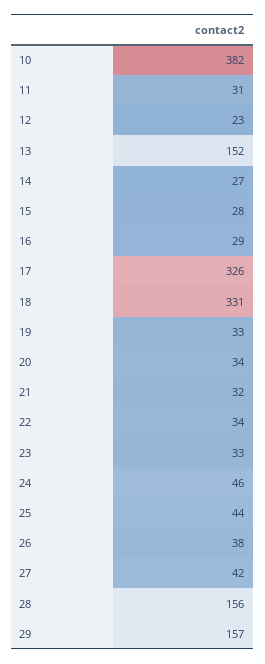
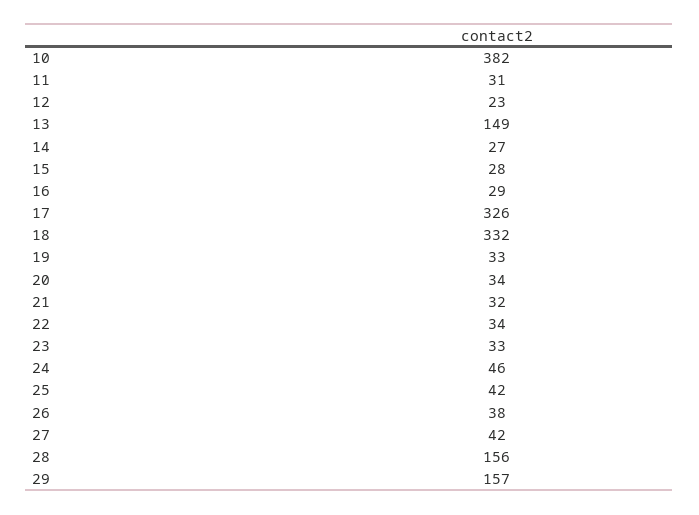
  {
    "10": 382,
    "11": 31,
    "12": 23,
-   "13": 152,
+   "13": 149,
    "14": 27,
    "15": 28,
    "16": 29,
    "17": 326,
-   "18": 331,
+   "18": 332,
    "19": 33,
    "20": 34,
    "21": 32,
    "22": 34,
    "23": 33,
    "24": 46,
-   "25": 44,
+   "25": 42,
    "26": 38,
    "27": 42,
    "28": 156,
    "29": 157
  }

